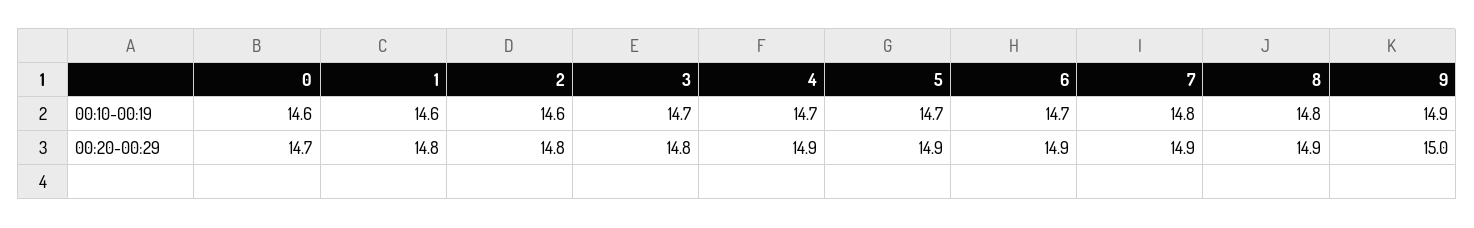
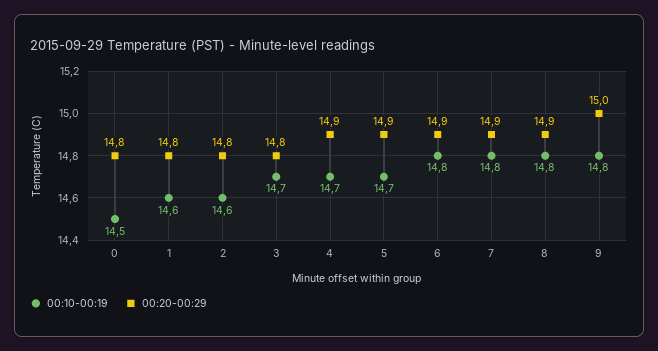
  {
    "00:10-00:19": {
-     "0": 14.6,
+     "0": 14.5,
      "1": 14.6,
      "2": 14.6,
      "3": 14.7,
      "4": 14.7,
      "5": 14.7,
-     "6": 14.7,
+     "6": 14.8,
      "7": 14.8,
      "8": 14.8,
-     "9": 14.9
+     "9": 14.8
    },
    "00:20-00:29": {
-     "0": 14.7,
+     "0": 14.8,
      "1": 14.8,
      "2": 14.8,
      "3": 14.8,
      "4": 14.9,
      "5": 14.9,
      "6": 14.9,
      "7": 14.9,
      "8": 14.9,
      "9": 15
    }
  }

